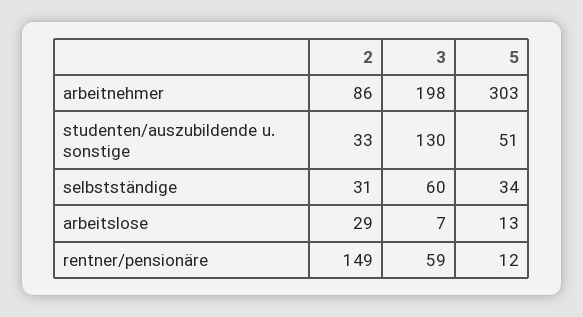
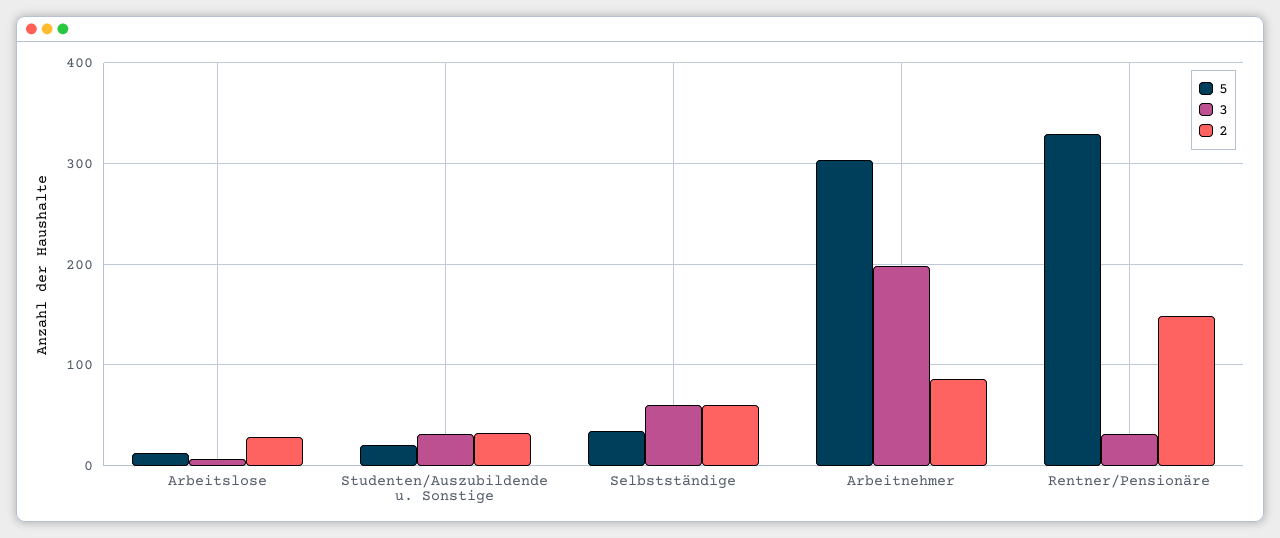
  {
    "2": {
      "arbeitnehmer": 86,
      "studenten/auszubildende u. sonstige": 33,
-     "selbstständige": 31,
+     "selbstständige": 60,
      "arbeitslose": 29,
      "rentner/pensionäre": 149
    },
    "3": {
      "arbeitnehmer": 198,
-     "studenten/auszubildende u. sonstige": 130,
+     "studenten/auszubildende u. sonstige": 30,
      "selbstständige": 60,
      "arbeitslose": 7,
-     "rentner/pensionäre": 59
+     "rentner/pensionäre": 30
    },
    "5": {
      "arbeitnehmer": 303,
-     "studenten/auszubildende u. sonstige": 51,
+     "studenten/auszubildende u. sonstige": 20,
      "selbstständige": 34,
      "arbeitslose": 13,
-     "rentner/pensionäre": 12
+     "rentner/pensionäre": 330
    }
  }

